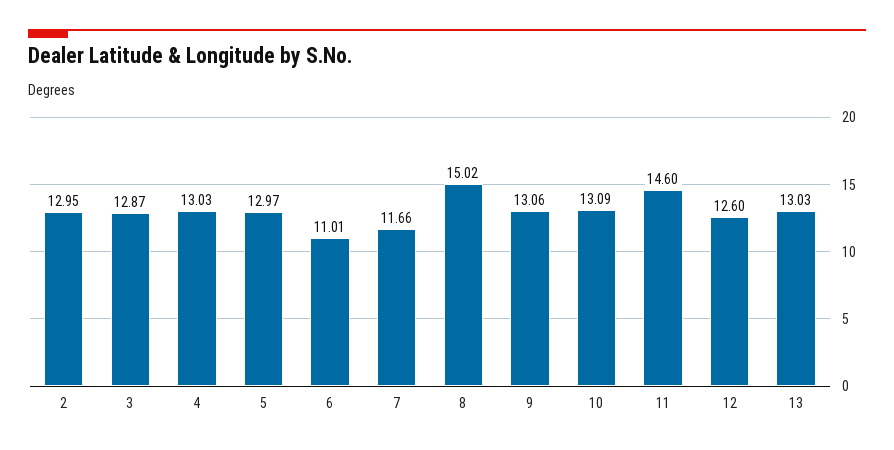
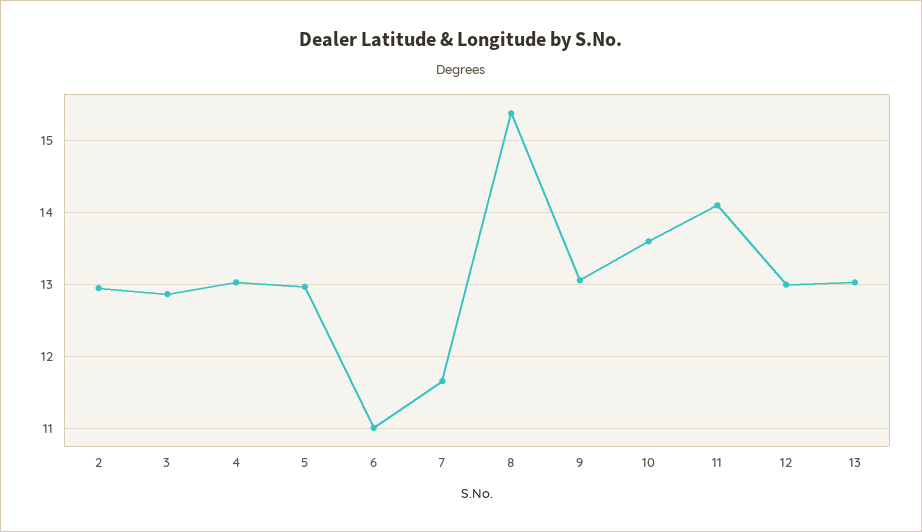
  {
    "2": 12.95,
    "3": 12.87,
    "4": 13.03,
    "5": 12.97,
    "6": 11.01,
    "7": 11.66,
-   "8": 15.02,
+   "8": 15.4,
    "9": 13.06,
-   "10": 13.09,
+   "10": 13.6,
-   "11": 14.6,
+   "11": 14.1,
-   "12": 12.6,
+   "12": 13,
    "13": 13.03
  }

